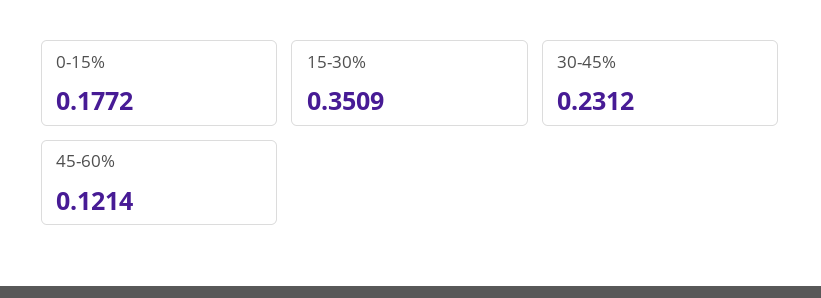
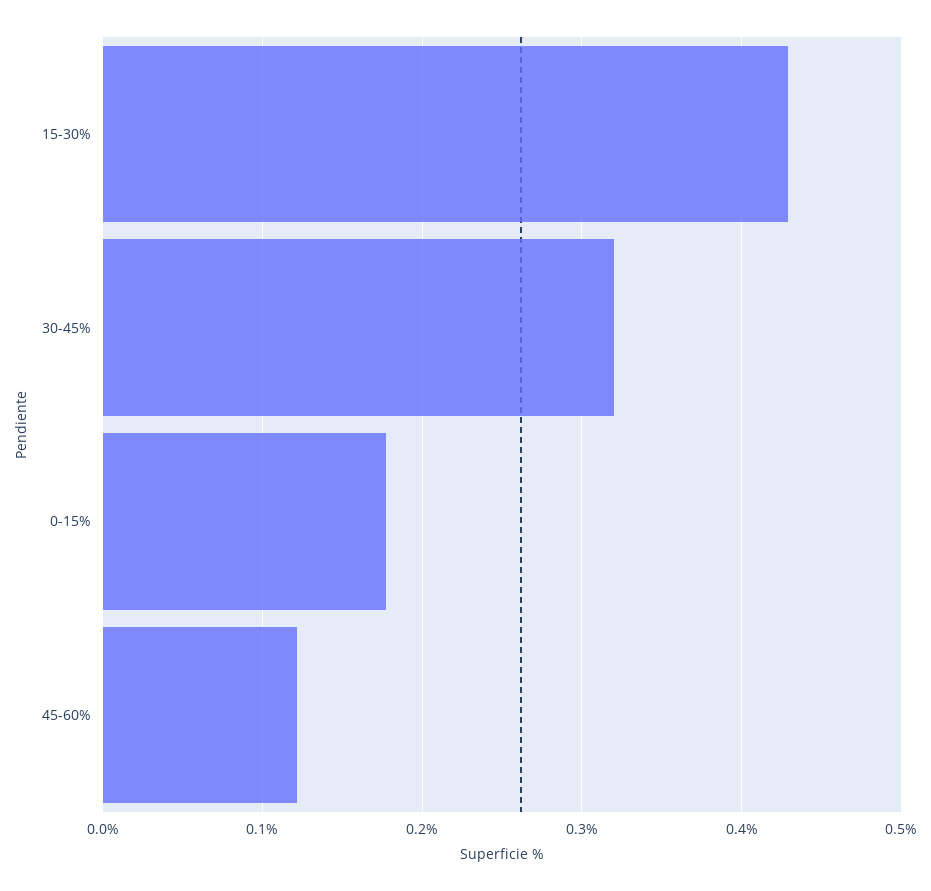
  {
    "0-15%": 0.1772,
-   "15-30%": 0.3509,
+   "15-30%": 0.43,
-   "30-45%": 0.2312,
+   "30-45%": 0.32,
    "45-60%": 0.1214
  }

